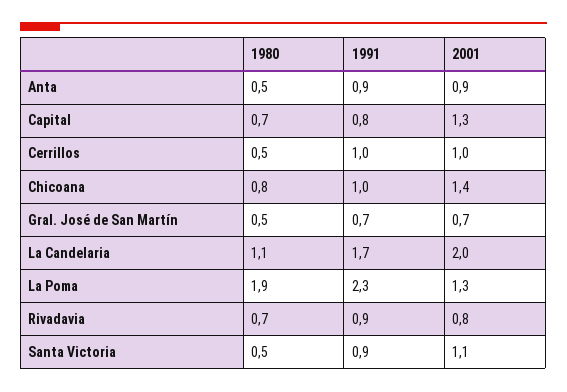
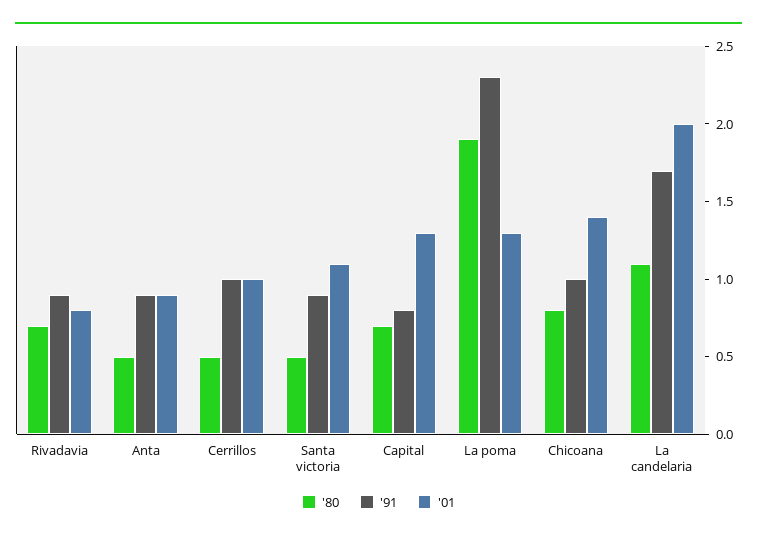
  {
    "1980": {
      "Anta": 0.5,
      "Capital": 0.7,
      "Cerrillos": 0.5,
      "Chicoana": 0.8,
-     "Gral. José de San Martín": 0.5,
      "La Candelaria": 1.1,
      "La Poma": 1.9,
      "Rivadavia": 0.7,
      "Santa Victoria": 0.5
    },
    "1991": {
      "Anta": 0.9,
      "Capital": 0.8,
      "Cerrillos": 1,
      "Chicoana": 1,
-     "Gral. José de San Martín": 0.7,
      "La Candelaria": 1.7,
      "La Poma": 2.3,
      "Rivadavia": 0.9,
      "Santa Victoria": 0.9
    },
    "2001": {
      "Anta": 0.9,
      "Capital": 1.3,
      "Cerrillos": 1,
      "Chicoana": 1.4,
-     "Gral. José de San Martín": 0.7,
      "La Candelaria": 2,
      "La Poma": 1.3,
      "Rivadavia": 0.8,
      "Santa Victoria": 1.1
    }
  }

